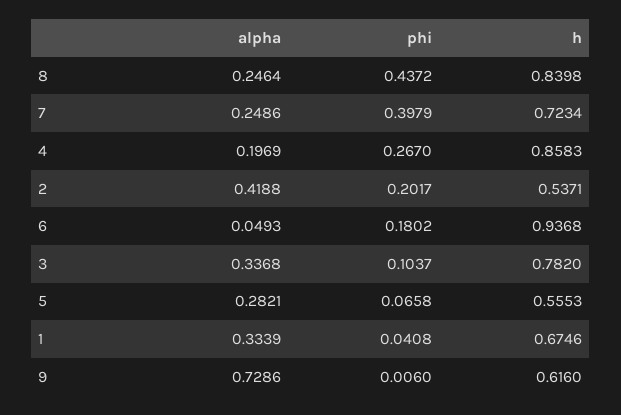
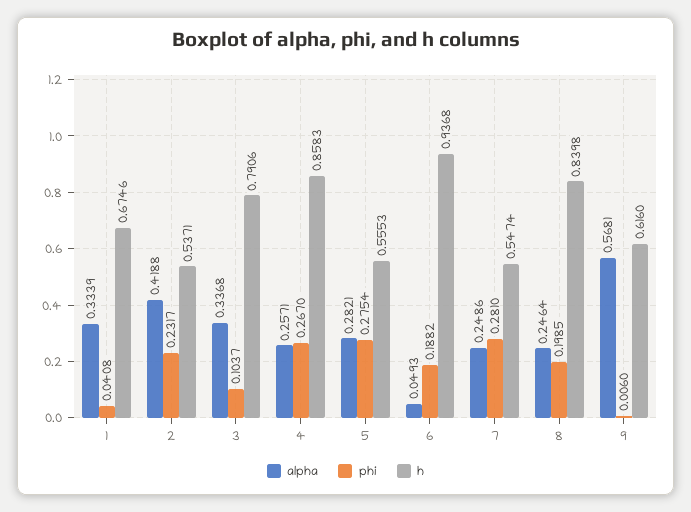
  {
    "alpha": {
      "8": 0.2464,
      "7": 0.2486,
-     "4": 0.1969,
+     "4": 0.2571,
      "2": 0.4188,
      "6": 0.0493,
      "3": 0.3368,
      "5": 0.2821,
      "1": 0.3339,
-     "9": 0.7286
+     "9": 0.5681
    },
    "phi": {
-     "8": 0.4372,
+     "8": 0.1985,
-     "7": 0.3979,
+     "7": 0.281,
      "4": 0.267,
-     "2": 0.2017,
+     "2": 0.2317,
-     "6": 0.1802,
+     "6": 0.1882,
      "3": 0.1037,
-     "5": 0.0658,
+     "5": 0.2754,
      "1": 0.0408,
      "9": 0.006
    },
    "h": {
      "8": 0.8398,
-     "7": 0.7234,
+     "7": 0.5474,
      "4": 0.8583,
      "2": 0.5371,
      "6": 0.9368,
-     "3": 0.782,
+     "3": 0.7906,
      "5": 0.5553,
      "1": 0.6746,
      "9": 0.616
    }
  }

